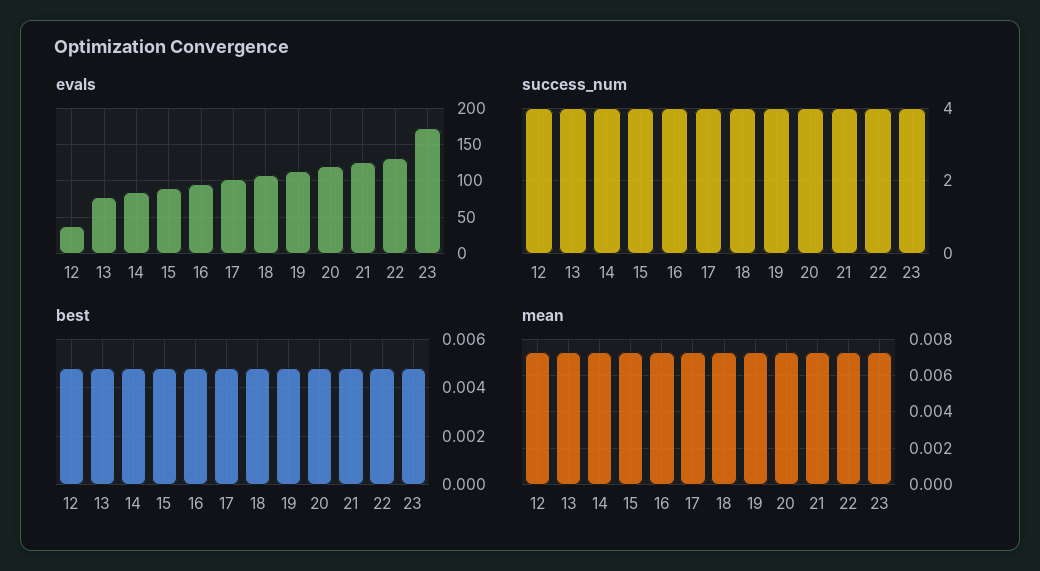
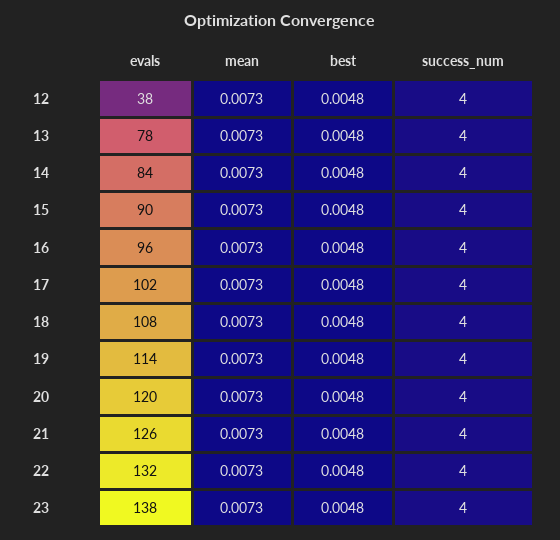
  {
    "evals": {
      "12": 38,
      "13": 78,
      "14": 84,
      "15": 90,
      "16": 96,
      "17": 102,
      "18": 108,
      "19": 114,
      "20": 120,
      "21": 126,
      "22": 132,
-     "23": 170
+     "23": 138
    },
    "success_num": {
      "12": 4,
      "13": 4,
      "14": 4,
      "15": 4,
      "16": 4,
      "17": 4,
      "18": 4,
      "19": 4,
      "20": 4,
      "21": 4,
      "22": 4,
      "23": 4
    },
    "best": {
      "12": 0.0048,
      "13": 0.0048,
      "14": 0.0048,
      "15": 0.0048,
      "16": 0.0048,
      "17": 0.0048,
      "18": 0.0048,
      "19": 0.0048,
      "20": 0.0048,
      "21": 0.0048,
      "22": 0.0048,
      "23": 0.0048
    },
    "mean": {
      "12": 0.0073,
      "13": 0.0073,
      "14": 0.0073,
      "15": 0.0073,
      "16": 0.0073,
      "17": 0.0073,
      "18": 0.0073,
      "19": 0.0073,
      "20": 0.0073,
      "21": 0.0073,
      "22": 0.0073,
      "23": 0.0073
    }
  }

